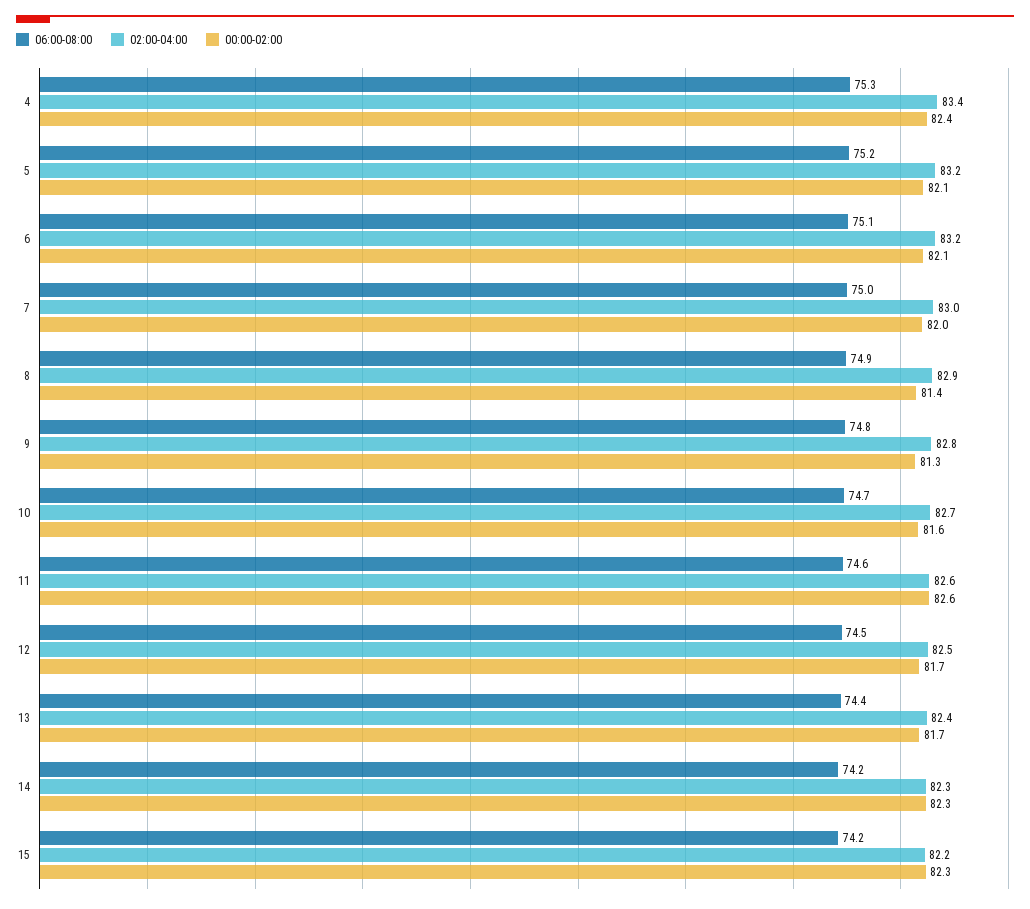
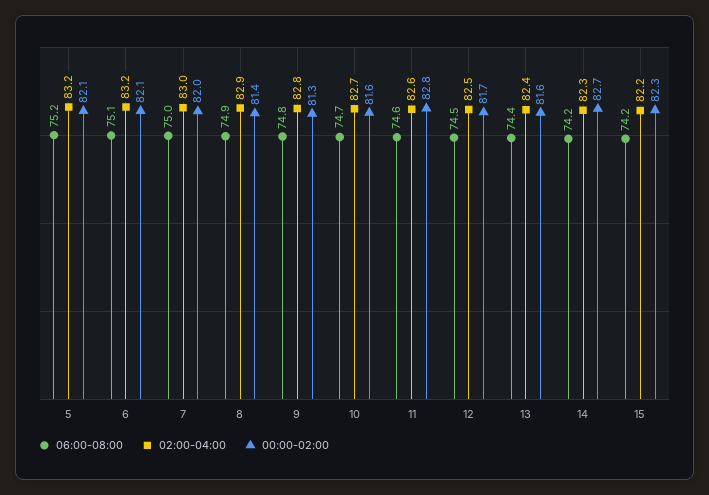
  {
    "06:00-08:00": {
-     "4": 75.3,
      "5": 75.2,
      "6": 75.1,
      "7": 75,
      "8": 74.9,
      "9": 74.8,
      "10": 74.7,
      "11": 74.6,
      "12": 74.5,
      "13": 74.4,
      "14": 74.2,
      "15": 74.2
    },
    "02:00-04:00": {
-     "4": 83.4,
      "5": 83.2,
      "6": 83.2,
      "7": 83,
      "8": 82.9,
      "9": 82.8,
      "10": 82.7,
      "11": 82.6,
      "12": 82.5,
      "13": 82.4,
      "14": 82.3,
      "15": 82.2
    },
    "00:00-02:00": {
-     "4": 82.4,
      "5": 82.1,
      "6": 82.1,
      "7": 82,
      "8": 81.4,
      "9": 81.3,
      "10": 81.6,
-     "11": 82.6,
+     "11": 82.8,
      "12": 81.7,
-     "13": 81.7,
+     "13": 81.6,
-     "14": 82.3,
+     "14": 82.7,
      "15": 82.3
    }
  }

